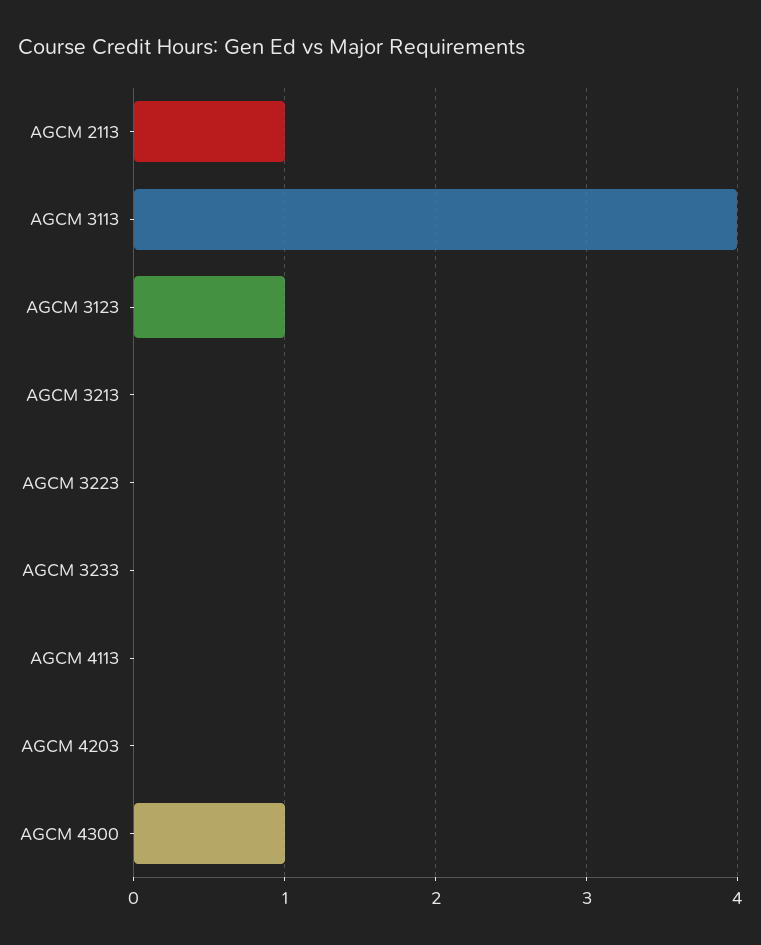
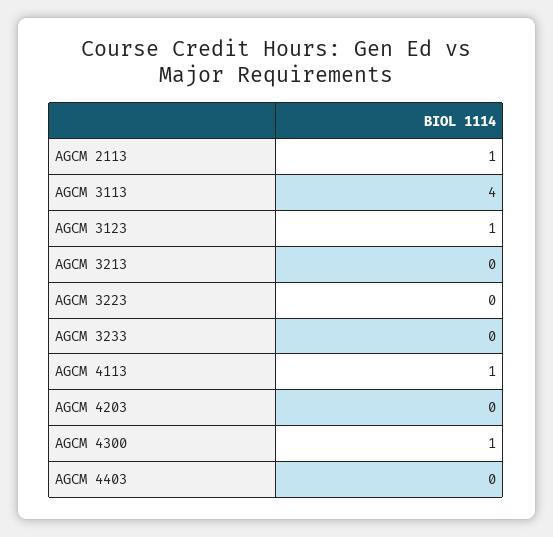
  {
    "AGCM 2113": 1,
    "AGCM 3113": 4,
    "AGCM 3123": 1,
    "AGCM 3213": 0,
    "AGCM 3223": 0,
    "AGCM 3233": 0,
-   "AGCM 4113": 0,
+   "AGCM 4113": 1,
    "AGCM 4203": 0,
-   "AGCM 4300": 1
+   "AGCM 4300": 1,
+   "AGCM 4403": 0
  }

